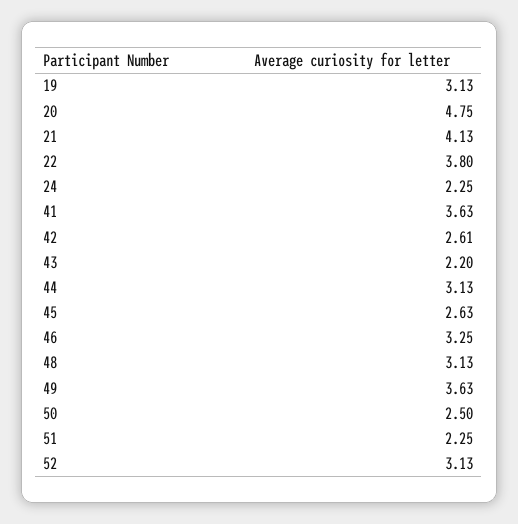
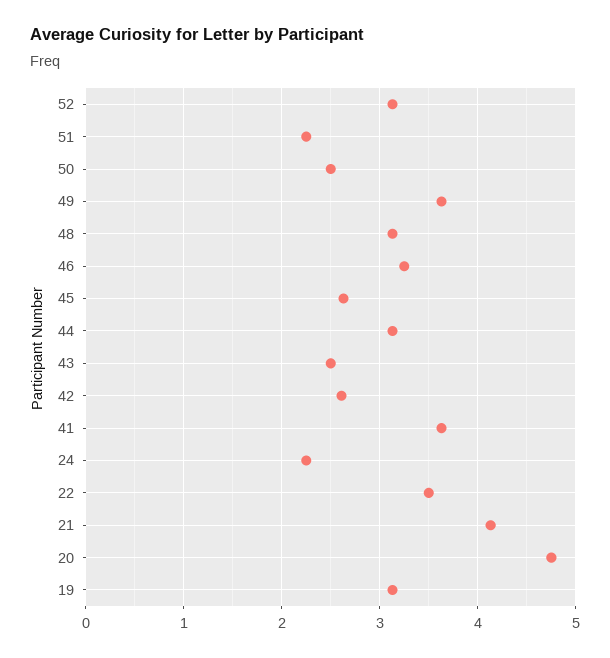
  {
    "19": 3.13,
    "20": 4.75,
    "21": 4.13,
-   "22": 3.8,
+   "22": 3.5,
    "24": 2.25,
    "41": 3.63,
    "42": 2.61,
-   "43": 2.2,
+   "43": 2.5,
    "44": 3.13,
    "45": 2.63,
    "46": 3.25,
    "48": 3.13,
    "49": 3.63,
    "50": 2.5,
    "51": 2.25,
    "52": 3.13
  }

